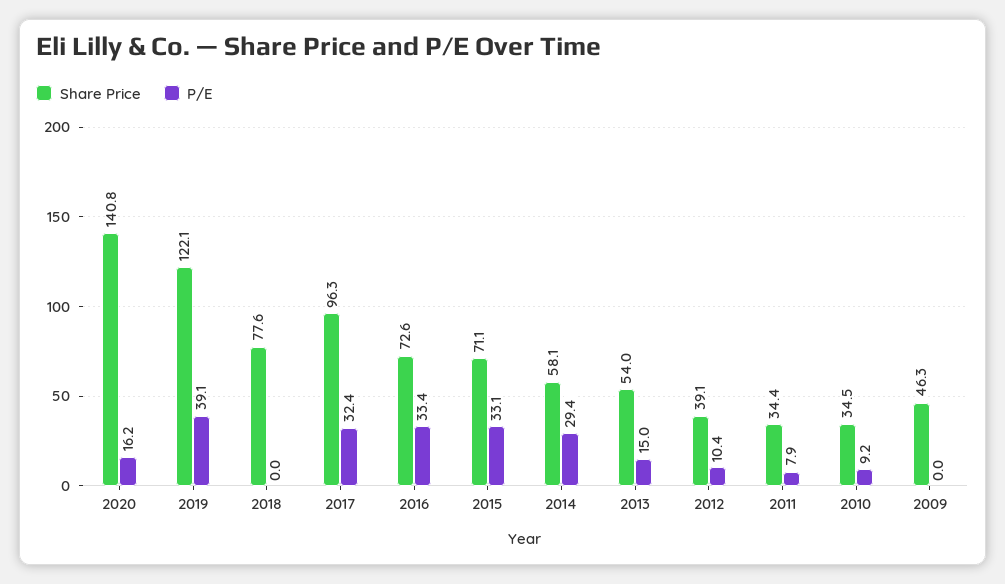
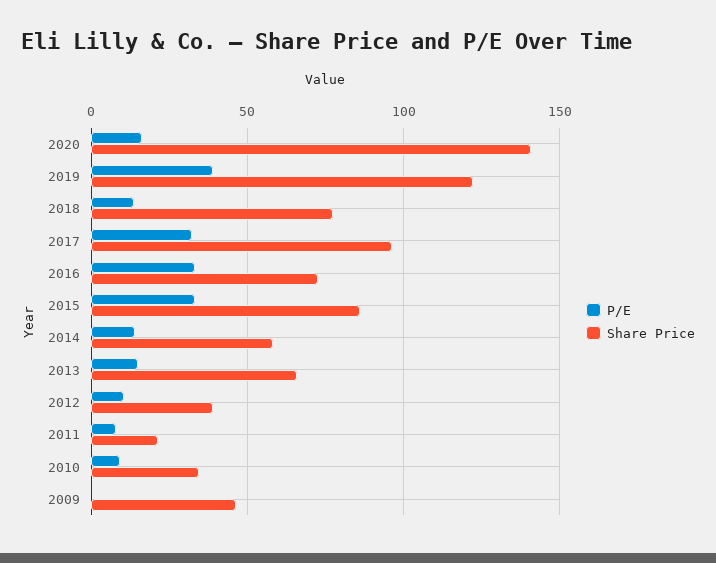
  {
    "Share Price": {
      "2020": 140.8,
      "2019": 122.1,
      "2018": 77.6,
      "2017": 96.3,
      "2016": 72.6,
-     "2015": 71.1,
+     "2015": 85,
      "2014": 58.1,
-     "2013": 54,
+     "2013": 65,
      "2012": 39.1,
-     "2011": 34.4,
+     "2011": 20,
      "2010": 34.5,
      "2009": 46.3
    },
    "P/E": {
      "2020": 16.2,
      "2019": 39.1,
-     "2018": 0,
+     "2018": 15,
      "2017": 32.4,
      "2016": 33.4,
      "2015": 33.1,
-     "2014": 29.4,
+     "2014": 15,
      "2013": 15,
      "2012": 10.4,
      "2011": 7.9,
      "2010": 9.2,
      "2009": 0
    }
  }

